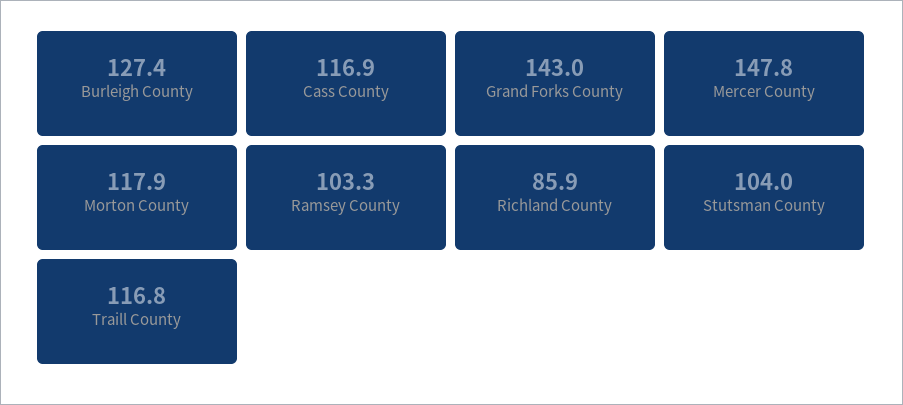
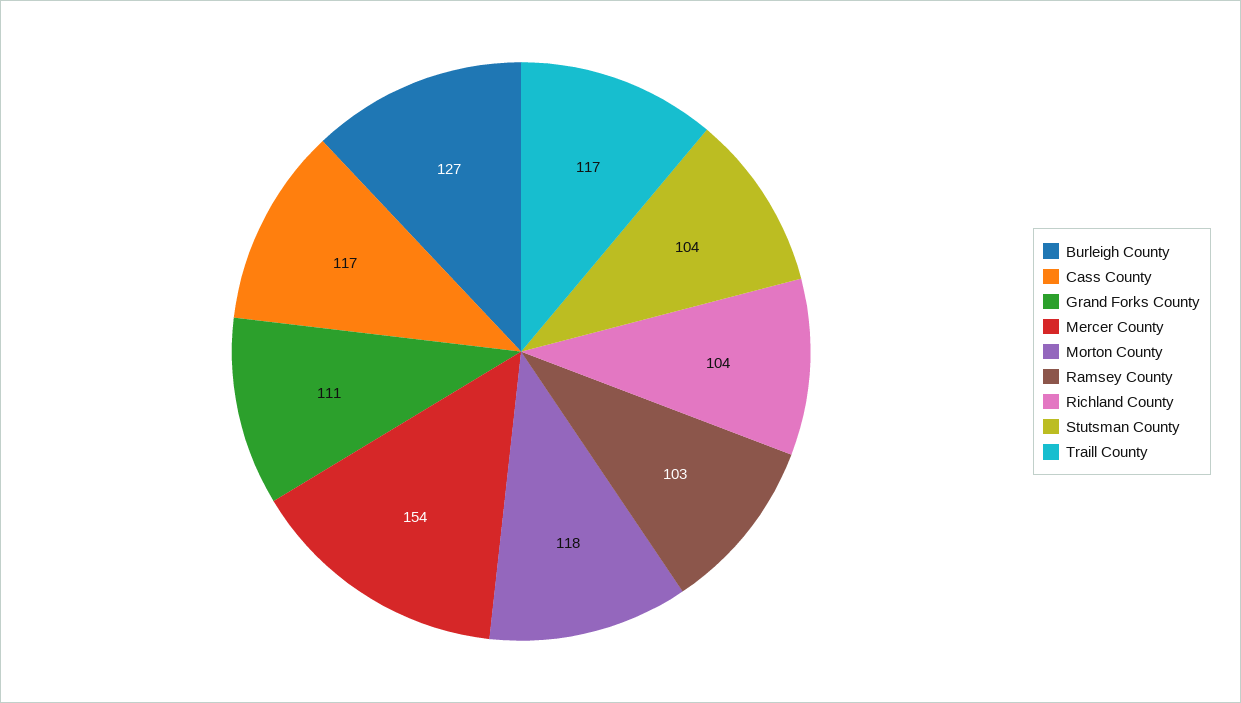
  {
    "Burleigh County": 127.4,
    "Cass County": 116.9,
-   "Grand Forks County": 143,
+   "Grand Forks County": 111,
-   "Mercer County": 147.8,
+   "Mercer County": 154,
    "Morton County": 117.9,
    "Ramsey County": 103.3,
-   "Richland County": 85.9,
+   "Richland County": 104,
    "Stutsman County": 104,
    "Traill County": 116.8
  }

